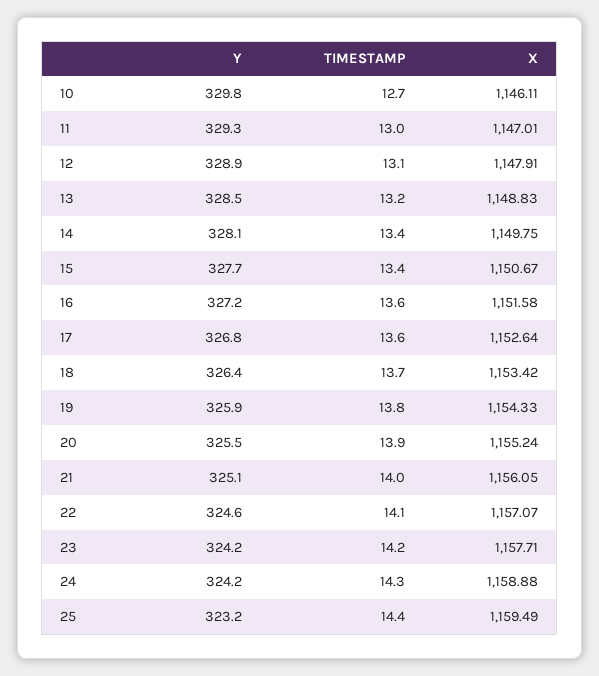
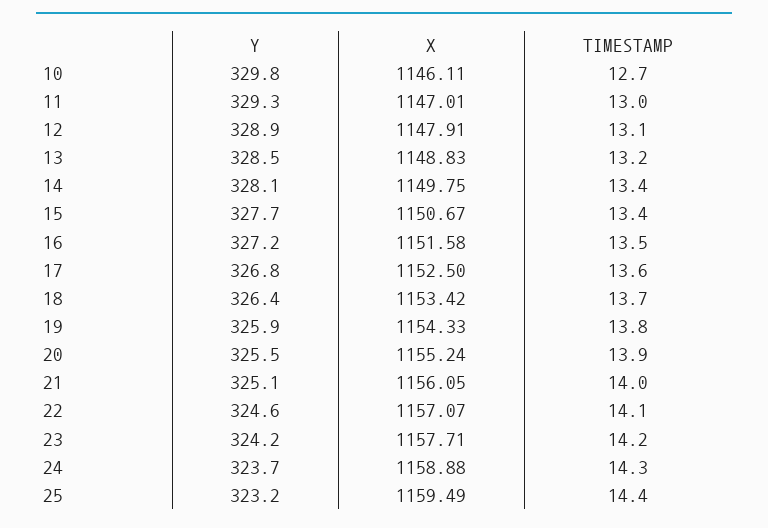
  {
    "Y": {
      "10": 329.8,
      "11": 329.3,
      "12": 328.9,
      "13": 328.5,
      "14": 328.1,
      "15": 327.7,
      "16": 327.2,
      "17": 326.8,
      "18": 326.4,
      "19": 325.9,
      "20": 325.5,
      "21": 325.1,
      "22": 324.6,
      "23": 324.2,
-     "24": 324.2,
+     "24": 323.7,
      "25": 323.2
    },
    "TIMESTAMP": {
      "10": 12.7,
      "11": 13,
      "12": 13.1,
      "13": 13.2,
      "14": 13.4,
      "15": 13.4,
-     "16": 13.6,
+     "16": 13.5,
      "17": 13.6,
      "18": 13.7,
      "19": 13.8,
      "20": 13.9,
      "21": 14,
      "22": 14.1,
      "23": 14.2,
      "24": 14.3,
      "25": 14.4
    },
    "X": {
      "10": 1146.11,
      "11": 1147.01,
      "12": 1147.91,
      "13": 1148.83,
      "14": 1149.75,
      "15": 1150.67,
      "16": 1151.58,
-     "17": 1152.64,
+     "17": 1152.5,
      "18": 1153.42,
      "19": 1154.33,
      "20": 1155.24,
      "21": 1156.05,
      "22": 1157.07,
      "23": 1157.71,
      "24": 1158.88,
      "25": 1159.49
    }
  }

